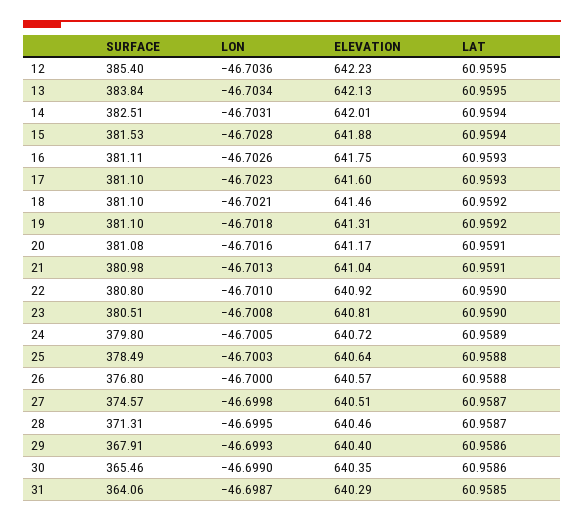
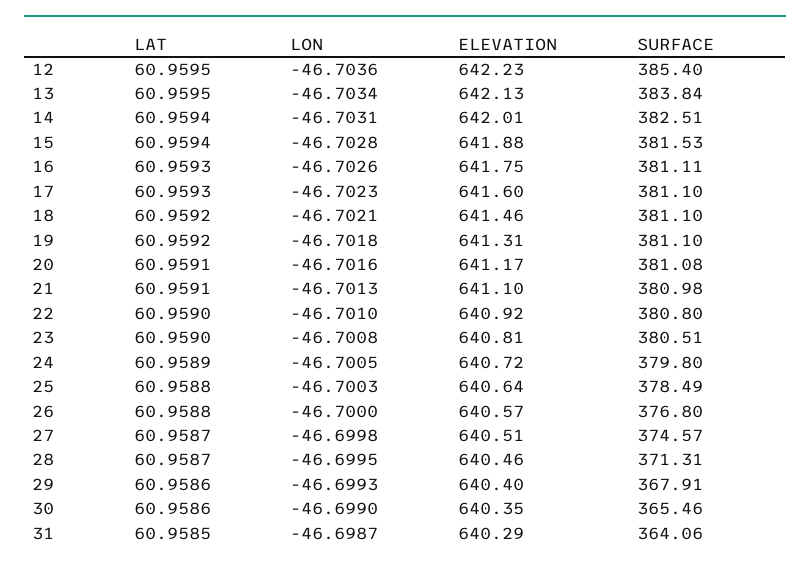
  {
    "SURFACE": {
      "12": 385.4,
      "13": 383.84,
      "14": 382.51,
      "15": 381.53,
      "16": 381.11,
      "17": 381.1,
      "18": 381.1,
      "19": 381.1,
      "20": 381.08,
      "21": 380.98,
      "22": 380.8,
      "23": 380.51,
      "24": 379.8,
      "25": 378.49,
      "26": 376.8,
      "27": 374.57,
      "28": 371.31,
      "29": 367.91,
      "30": 365.46,
      "31": 364.06
    },
    "LON": {
      "12": -46.7036,
      "13": -46.7034,
      "14": -46.7031,
      "15": -46.7028,
      "16": -46.7026,
      "17": -46.7023,
      "18": -46.7021,
      "19": -46.7018,
      "20": -46.7016,
      "21": -46.7013,
      "22": -46.701,
      "23": -46.7008,
      "24": -46.7005,
      "25": -46.7003,
      "26": -46.7,
      "27": -46.6998,
      "28": -46.6995,
      "29": -46.6993,
      "30": -46.699,
      "31": -46.6987
    },
    "ELEVATION": {
      "12": 642.23,
      "13": 642.13,
      "14": 642.01,
      "15": 641.88,
      "16": 641.75,
      "17": 641.6,
      "18": 641.46,
      "19": 641.31,
      "20": 641.17,
-     "21": 641.04,
+     "21": 641.1,
      "22": 640.92,
      "23": 640.81,
      "24": 640.72,
      "25": 640.64,
      "26": 640.57,
      "27": 640.51,
      "28": 640.46,
      "29": 640.4,
      "30": 640.35,
      "31": 640.29
    },
    "LAT": {
      "12": 60.9595,
      "13": 60.9595,
      "14": 60.9594,
      "15": 60.9594,
      "16": 60.9593,
      "17": 60.9593,
      "18": 60.9592,
      "19": 60.9592,
      "20": 60.9591,
      "21": 60.9591,
      "22": 60.959,
      "23": 60.959,
      "24": 60.9589,
      "25": 60.9588,
      "26": 60.9588,
      "27": 60.9587,
      "28": 60.9587,
      "29": 60.9586,
      "30": 60.9586,
      "31": 60.9585
    }
  }

